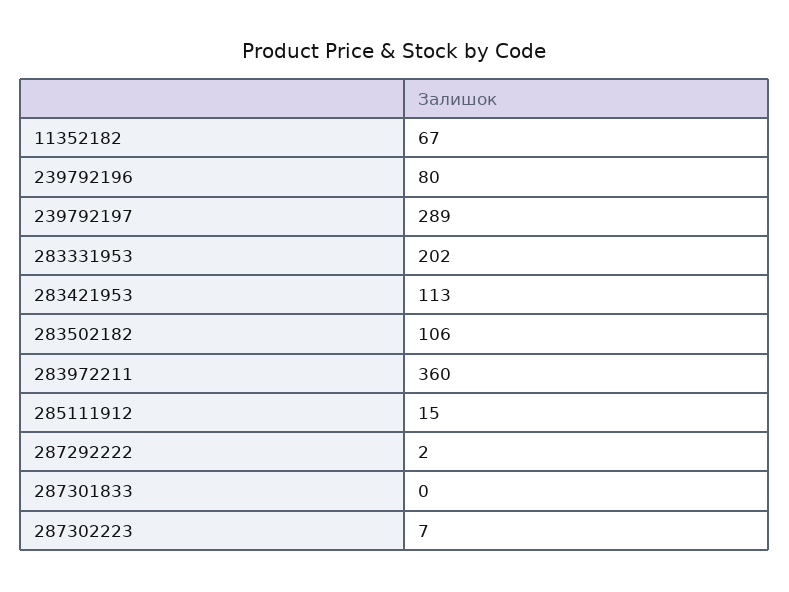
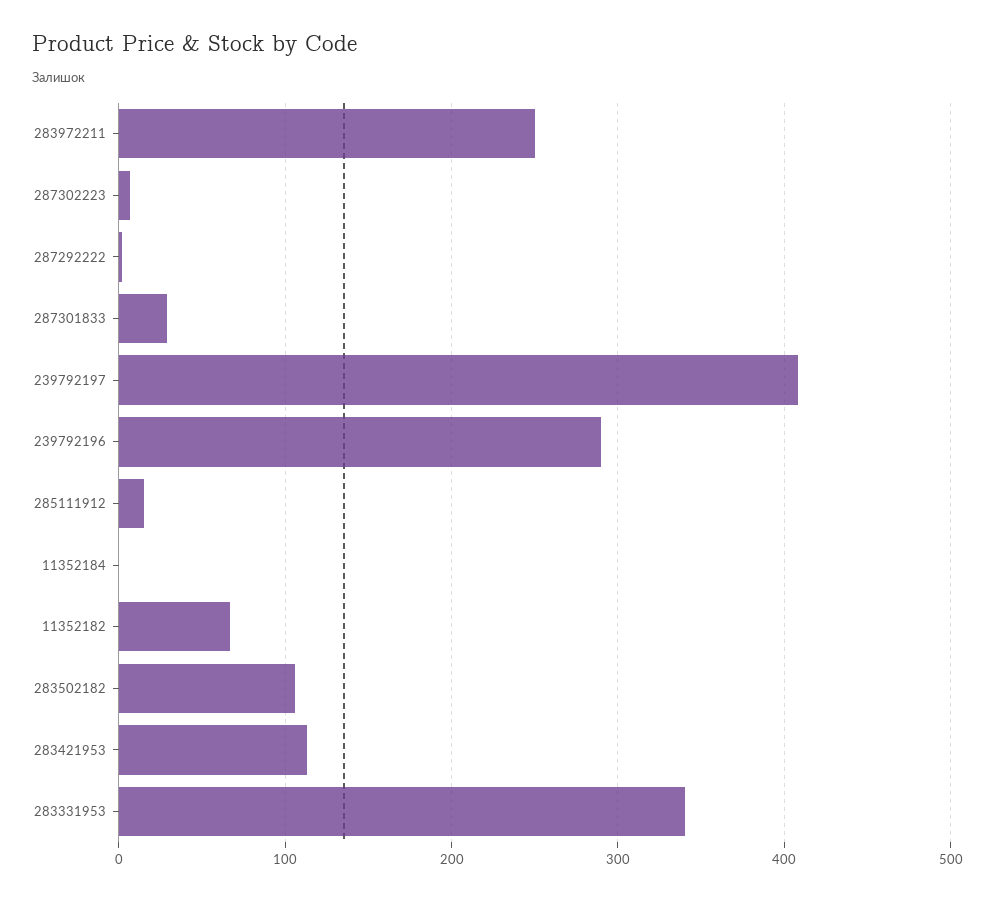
  {
    "11352182": 67,
-   "239792196": 80,
+   "239792196": 290,
-   "239792197": 289,
+   "239792197": 410,
-   "283331953": 202,
+   "283331953": 340,
    "283421953": 113,
    "283502182": 106,
-   "283972211": 360,
+   "283972211": 250,
    "285111912": 15,
    "287292222": 2,
-   "287301833": 0,
+   "287301833": 30,
-   "287302223": 7
+   "287302223": 7,
+   "11352184": 0
  }

